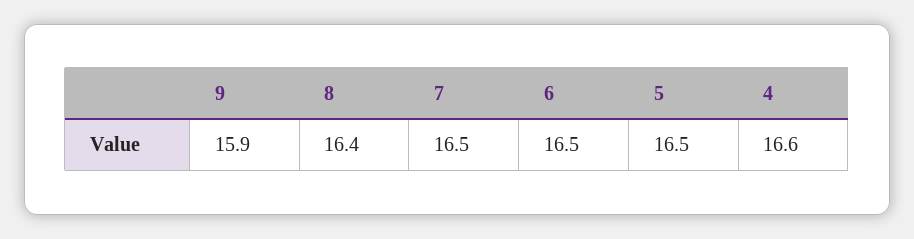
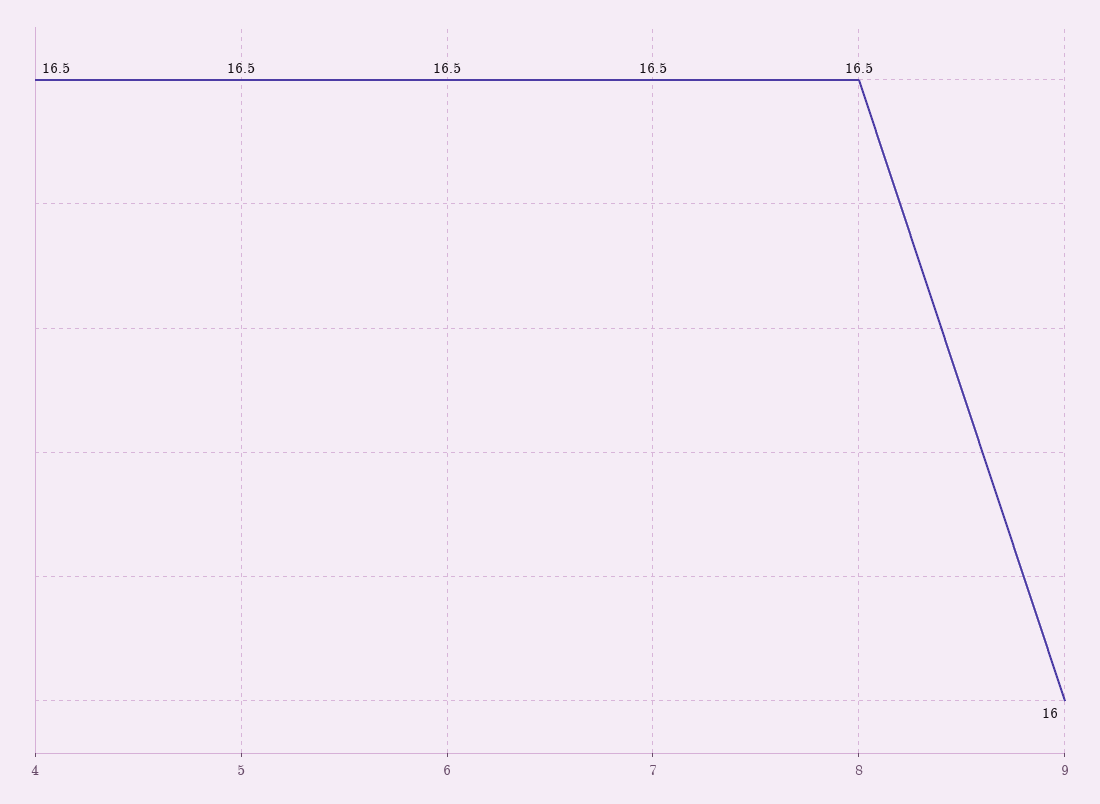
  {
-   "9": 15.9,
+   "9": 16,
-   "8": 16.4,
+   "8": 16.5,
    "7": 16.5,
    "6": 16.5,
    "5": 16.5,
-   "4": 16.6
+   "4": 16.5
  }

